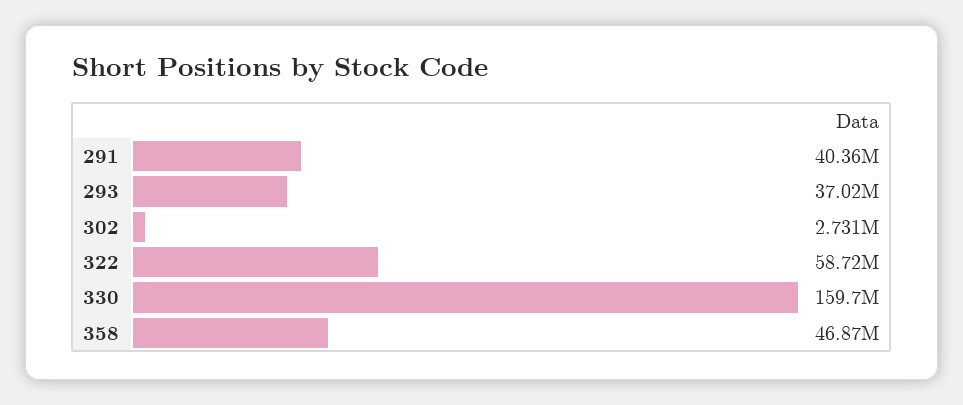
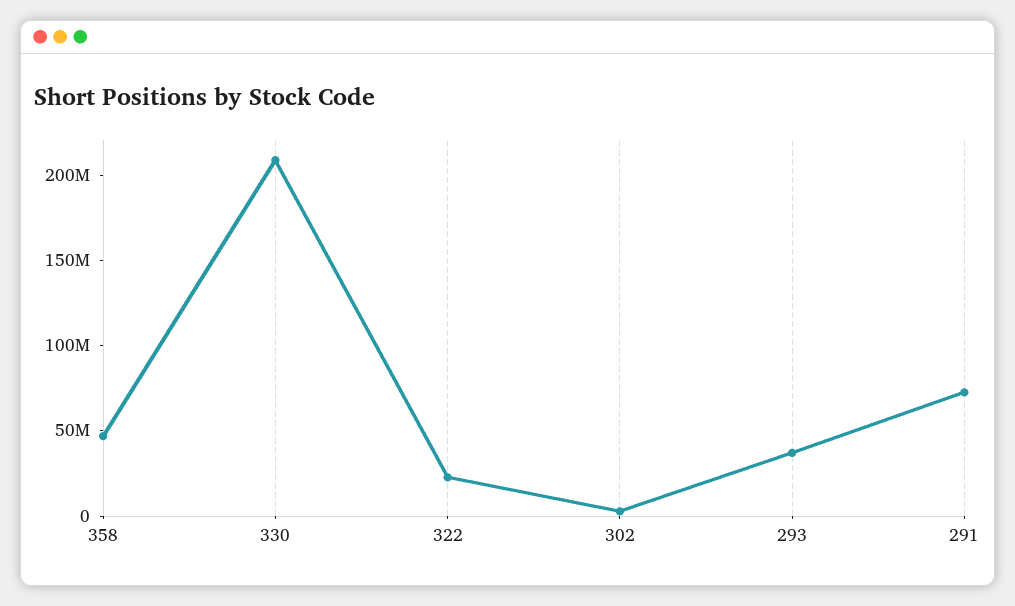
  {
-   "291": 40360000,
+   "291": 70000000,
    "293": 37020000,
    "302": 2731000,
-   "322": 58720000,
+   "322": 20000000,
-   "330": 159700000,
+   "330": 210000000,
    "358": 46870000
  }

